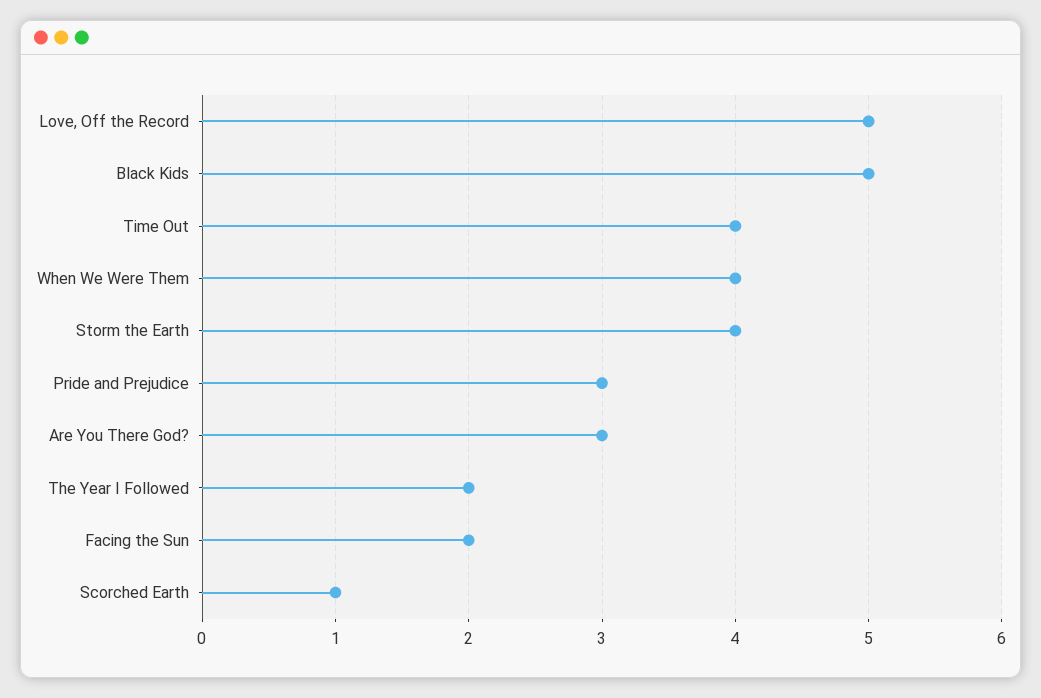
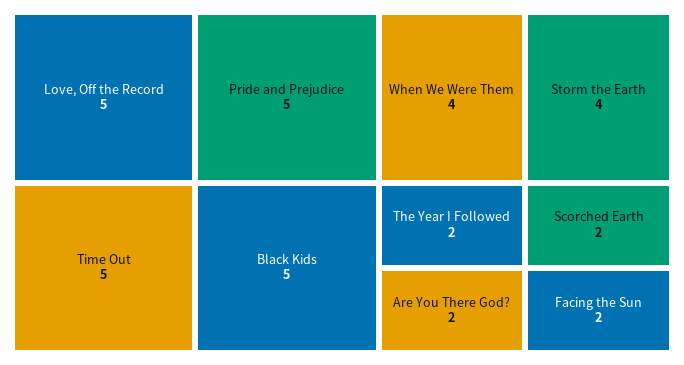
  {
    "Love, Off the Record": 5,
    "Black Kids": 5,
-   "Time Out": 4,
+   "Time Out": 5,
    "When We Were Them": 4,
    "Storm the Earth": 4,
-   "Pride and Prejudice": 3,
+   "Pride and Prejudice": 5,
-   "Are You There God?": 3,
+   "Are You There God?": 2,
    "The Year I Followed": 2,
    "Facing the Sun": 2,
-   "Scorched Earth": 1
+   "Scorched Earth": 2
  }

